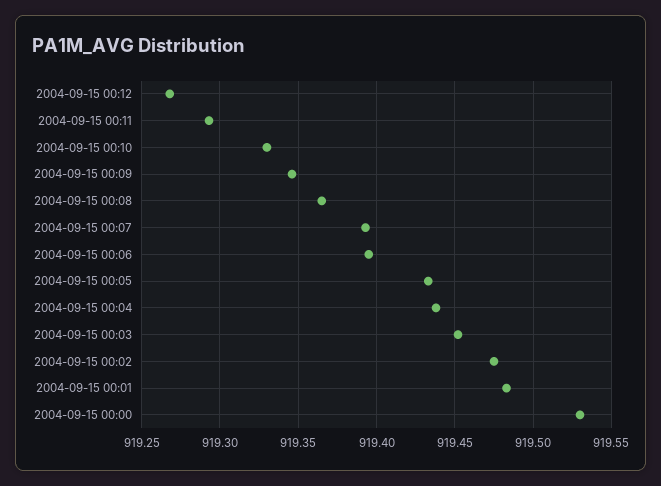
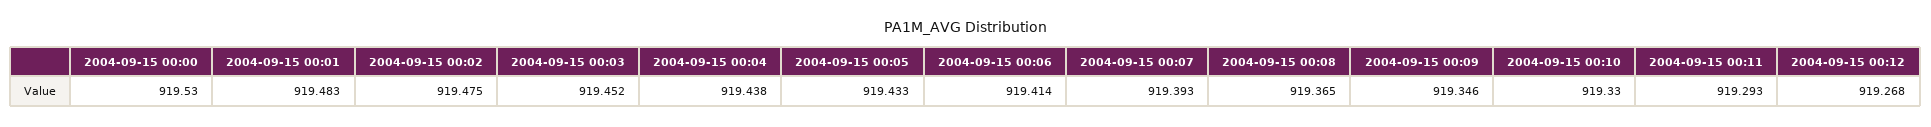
  {
    "2004-09-15 00:12": 919.268,
    "2004-09-15 00:11": 919.293,
    "2004-09-15 00:10": 919.33,
    "2004-09-15 00:09": 919.346,
    "2004-09-15 00:08": 919.365,
    "2004-09-15 00:07": 919.393,
-   "2004-09-15 00:06": 919.395,
+   "2004-09-15 00:06": 919.414,
    "2004-09-15 00:05": 919.433,
    "2004-09-15 00:04": 919.438,
    "2004-09-15 00:03": 919.452,
    "2004-09-15 00:02": 919.475,
    "2004-09-15 00:01": 919.483,
    "2004-09-15 00:00": 919.53
  }

